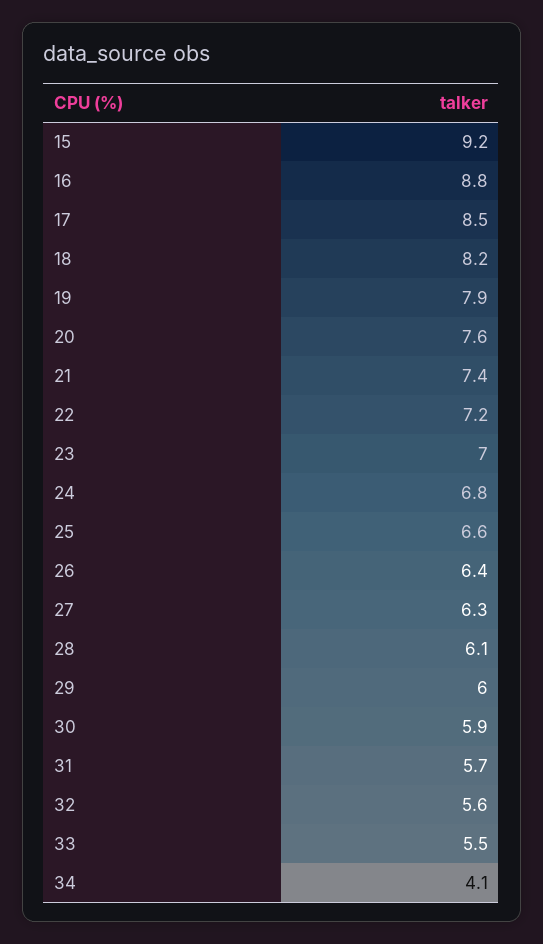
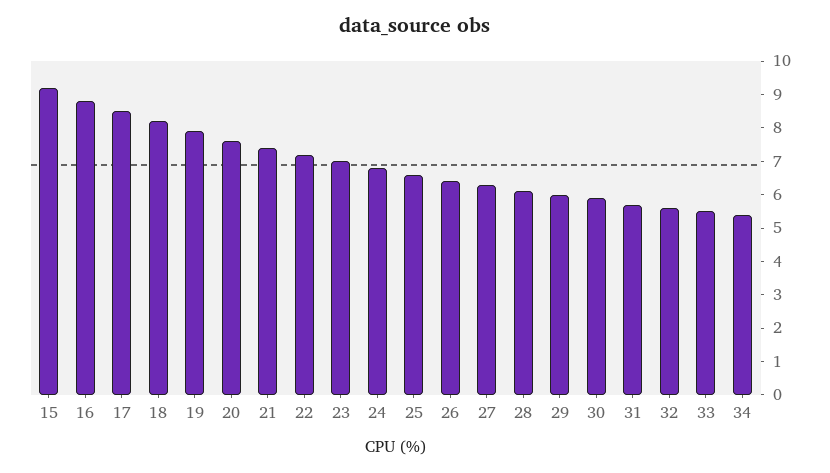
  {
    "15": 9.2,
    "16": 8.8,
    "17": 8.5,
    "18": 8.2,
    "19": 7.9,
    "20": 7.6,
    "21": 7.4,
    "22": 7.2,
    "23": 7,
    "24": 6.8,
    "25": 6.6,
    "26": 6.4,
    "27": 6.3,
    "28": 6.1,
    "29": 6,
    "30": 5.9,
    "31": 5.7,
    "32": 5.6,
    "33": 5.5,
-   "34": 4.1
+   "34": 5.5
  }

